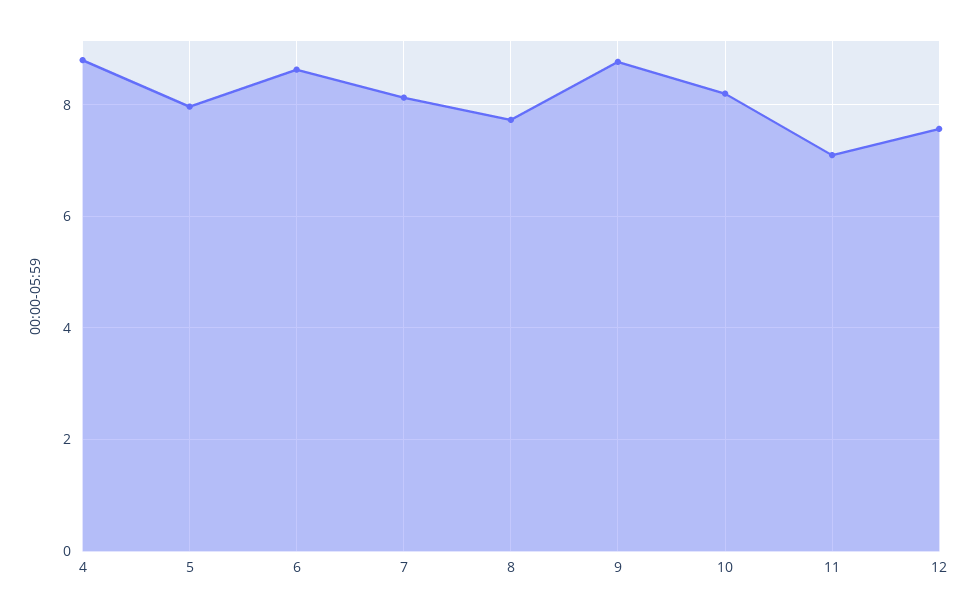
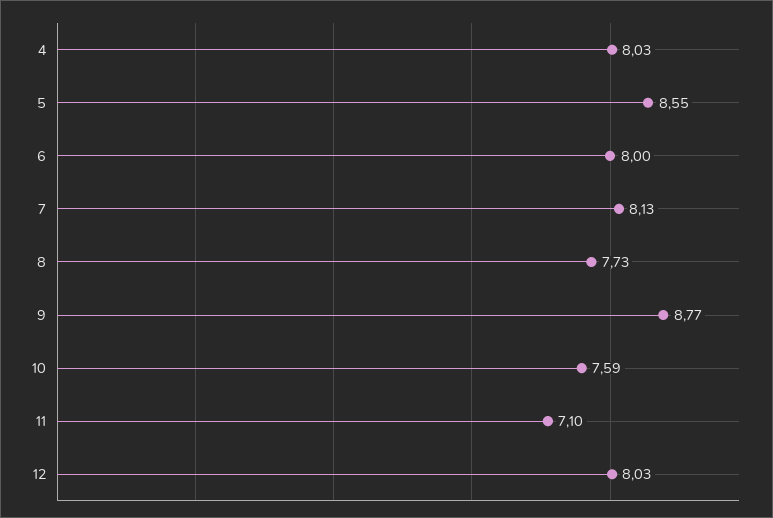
  {
-   "4": 8.8,
+   "4": 8.03,
-   "5": 8,
+   "5": 8.55,
-   "6": 8.6,
+   "6": 8,
    "7": 8.13,
    "8": 7.73,
    "9": 8.77,
-   "10": 8.2,
+   "10": 7.59,
    "11": 7.1,
-   "12": 7.6
+   "12": 8.03
  }

